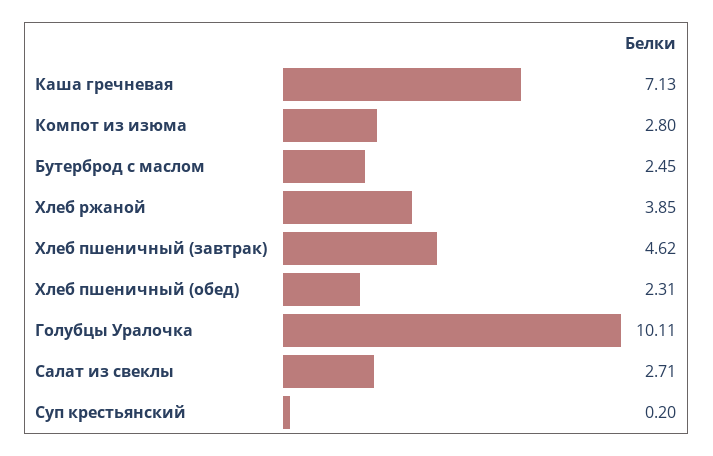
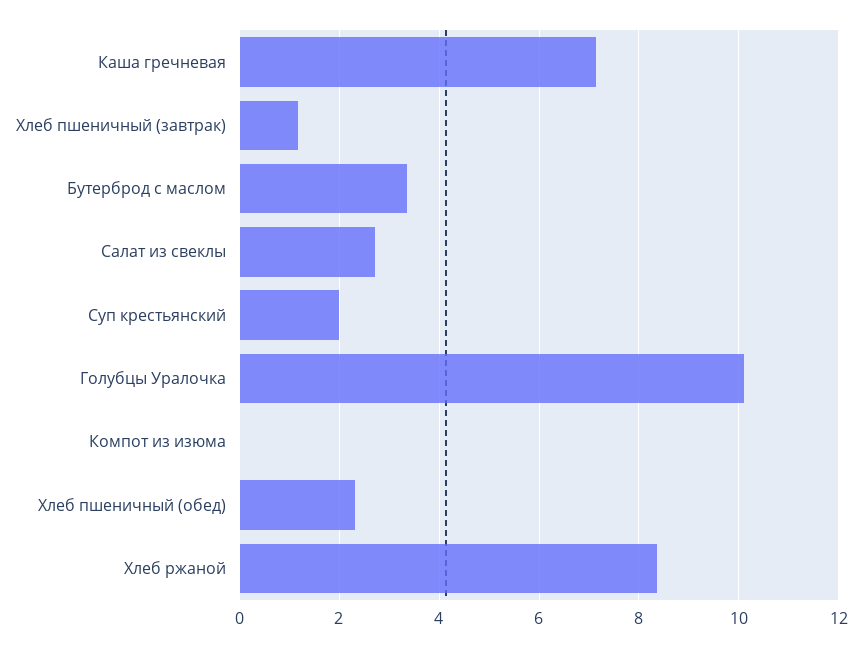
  {
    "Каша гречневая": 7.13,
-   "Компот из изюма": 2.8,
+   "Компот из изюма": 0,
-   "Бутерброд с маслом": 2.45,
+   "Бутерброд с маслом": 3.4,
-   "Хлеб ржаной": 3.85,
+   "Хлеб ржаной": 8.4,
-   "Хлеб пшеничный (завтрак)": 4.62,
+   "Хлеб пшеничный (завтрак)": 1.2,
    "Хлеб пшеничный (обед)": 2.31,
    "Голубцы Уралочка": 10.11,
    "Салат из свеклы": 2.71,
-   "Суп крестьянский": 0.2
+   "Суп крестьянский": 2
  }

